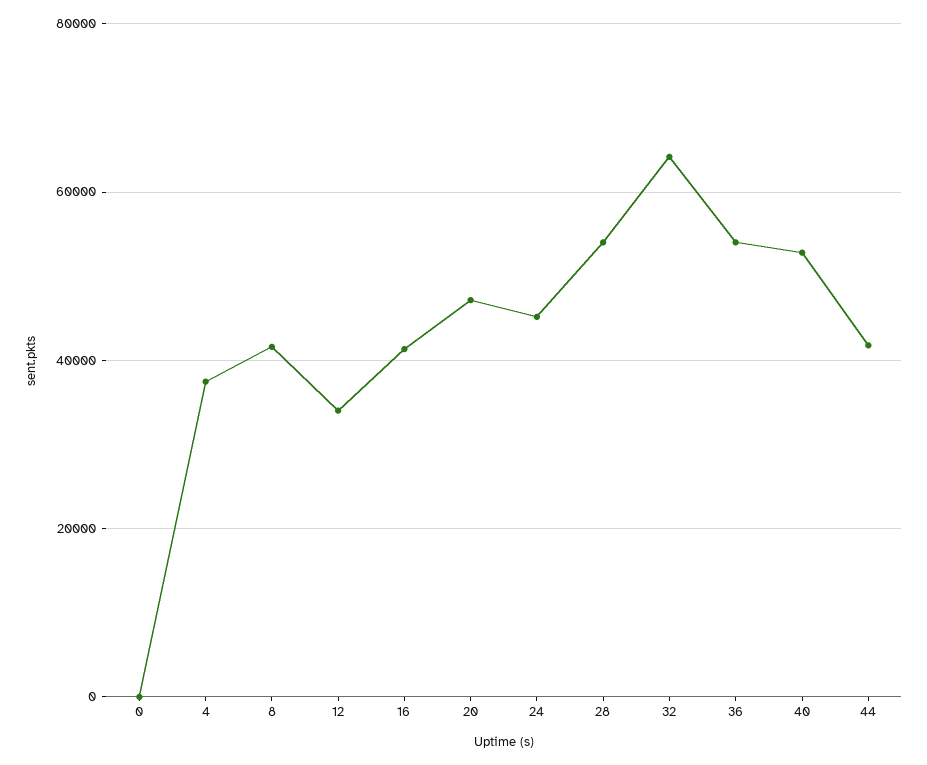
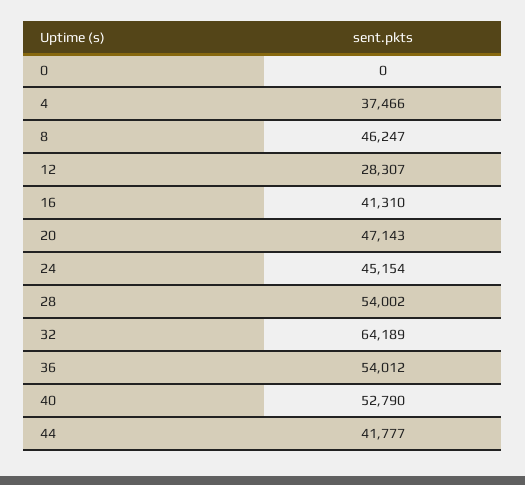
  {
    "0": 0,
    "4": 37466,
-   "8": 42000,
+   "8": 46247,
-   "12": 34000,
+   "12": 28307,
    "16": 41310,
    "20": 47143,
    "24": 45154,
    "28": 54002,
    "32": 64189,
    "36": 54012,
    "40": 52790,
    "44": 41777
  }

